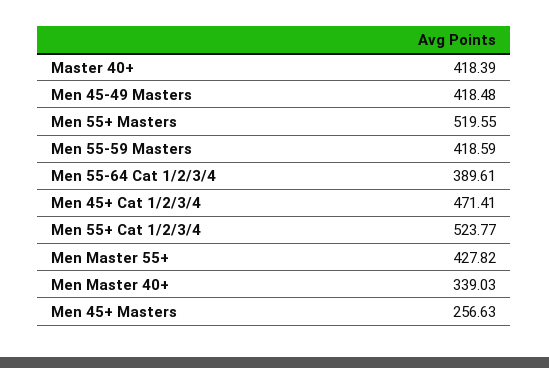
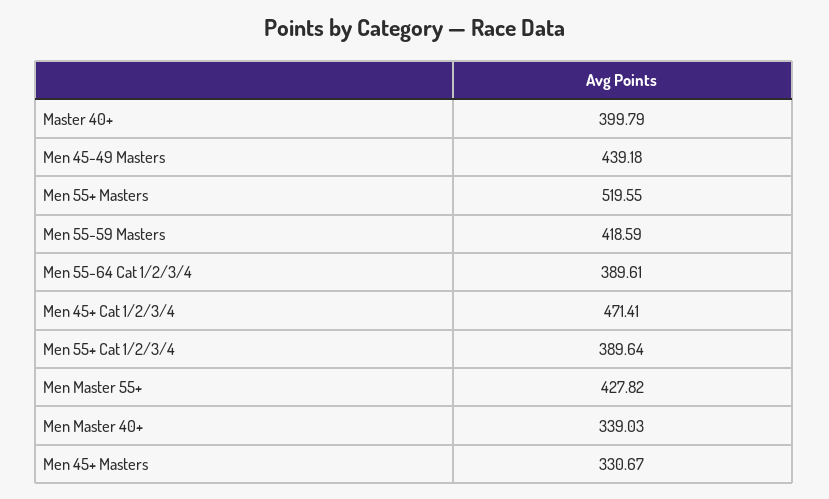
  {
-   "Master 40+": 418.39,
+   "Master 40+": 399.79,
-   "Men 45-49 Masters": 418.48,
+   "Men 45-49 Masters": 439.18,
    "Men 55+ Masters": 519.55,
    "Men 55-59 Masters": 418.59,
    "Men 55-64 Cat 1/2/3/4": 389.61,
    "Men 45+ Cat 1/2/3/4": 471.41,
-   "Men 55+ Cat 1/2/3/4": 523.77,
+   "Men 55+ Cat 1/2/3/4": 389.64,
    "Men Master 55+": 427.82,
    "Men Master 40+": 339.03,
-   "Men 45+ Masters": 256.63
+   "Men 45+ Masters": 330.67
  }

